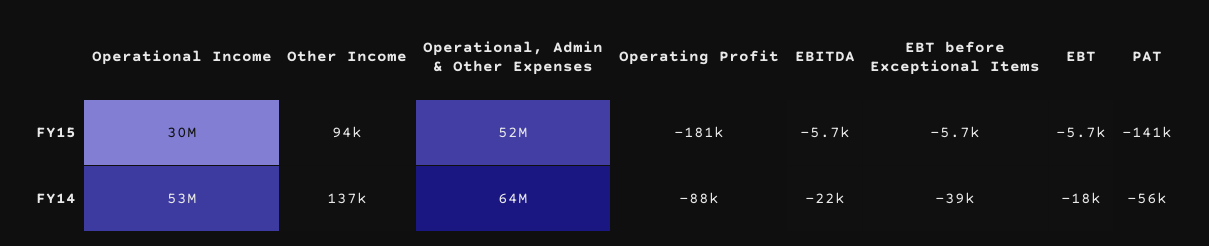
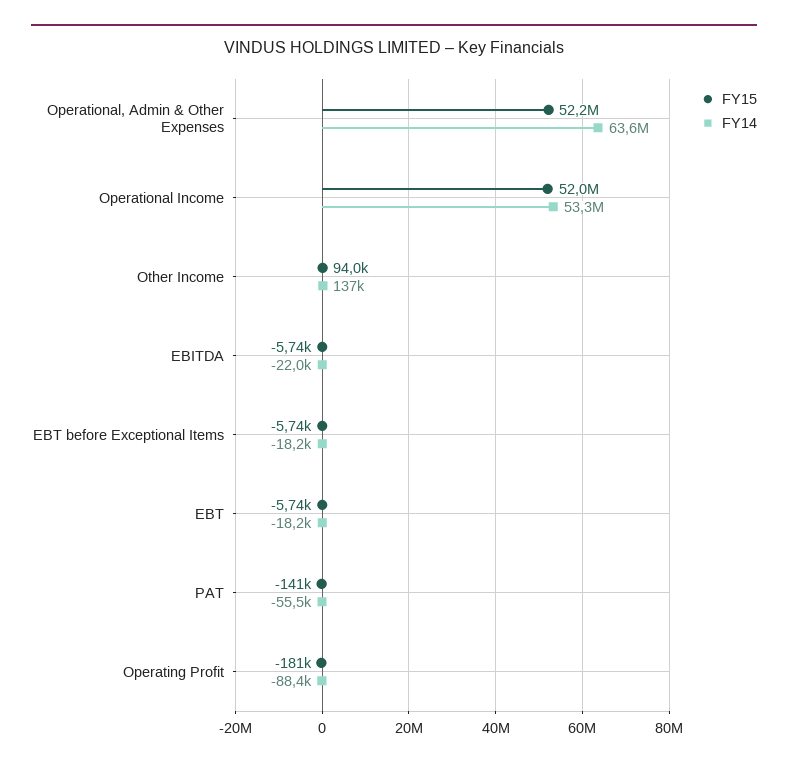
  {
    "FY15": {
-     "Operational Income": 30000000,
+     "Operational Income": 52000000,
      "Other Income": 94000,
      "Operational, Admin & Other Expenses": 52200000,
      "Operating Profit": -181000,
      "EBITDA": -5740,
      "EBT before Exceptional Items": -5740,
      "EBT": -5740,
      "PAT": -141000
    },
    "FY14": {
      "Operational Income": 53300000,
      "Other Income": 137000,
      "Operational, Admin & Other Expenses": 63600000,
      "Operating Profit": -88400,
      "EBITDA": -22000,
-     "EBT before Exceptional Items": -39000,
+     "EBT before Exceptional Items": -18200,
      "EBT": -18200,
      "PAT": -55500
    }
  }

